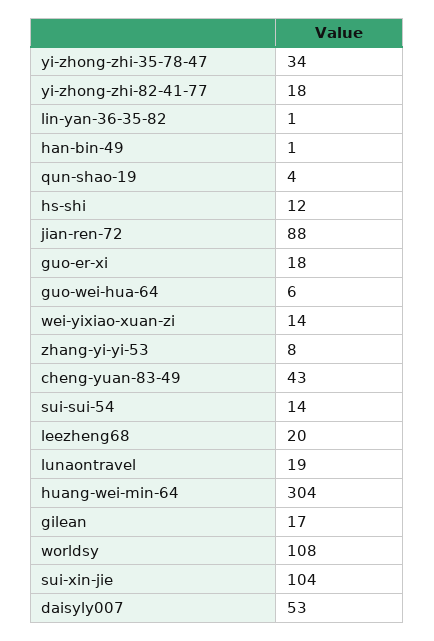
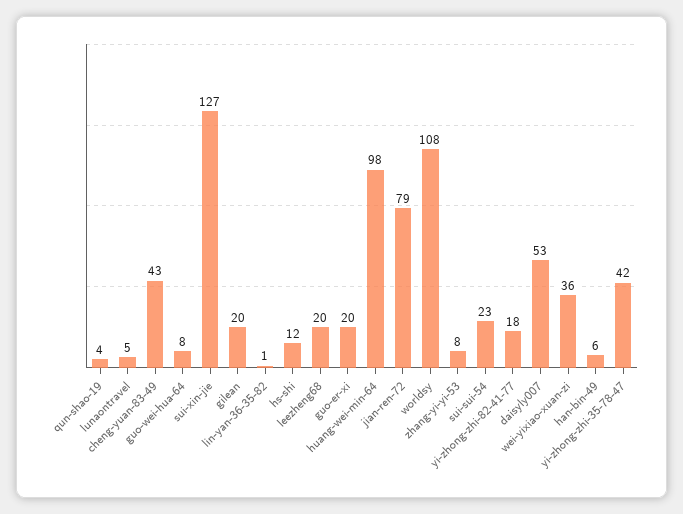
  {
-   "yi-zhong-zhi-35-78-47": 34,
+   "yi-zhong-zhi-35-78-47": 42,
    "yi-zhong-zhi-82-41-77": 18,
    "lin-yan-36-35-82": 1,
-   "han-bin-49": 1,
+   "han-bin-49": 6,
    "qun-shao-19": 4,
    "hs-shi": 12,
-   "jian-ren-72": 88,
+   "jian-ren-72": 79,
-   "guo-er-xi": 18,
+   "guo-er-xi": 20,
-   "guo-wei-hua-64": 6,
+   "guo-wei-hua-64": 8,
-   "wei-yixiao-xuan-zi": 14,
+   "wei-yixiao-xuan-zi": 36,
    "zhang-yi-yi-53": 8,
    "cheng-yuan-83-49": 43,
-   "sui-sui-54": 14,
+   "sui-sui-54": 23,
    "leezheng68": 20,
-   "lunaontravel": 19,
+   "lunaontravel": 5,
-   "huang-wei-min-64": 304,
+   "huang-wei-min-64": 98,
-   "gilean": 17,
+   "gilean": 20,
    "worldsy": 108,
-   "sui-xin-jie": 104,
+   "sui-xin-jie": 127,
    "daisyly007": 53
  }

